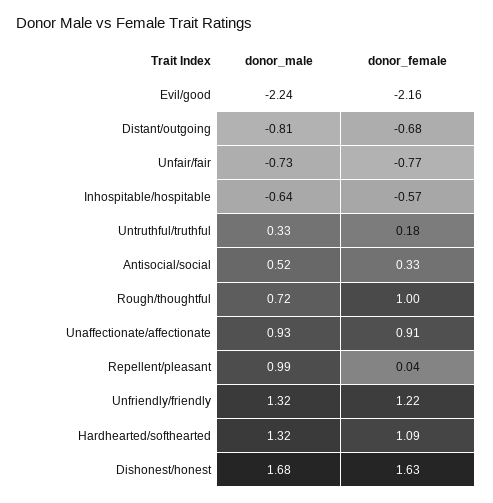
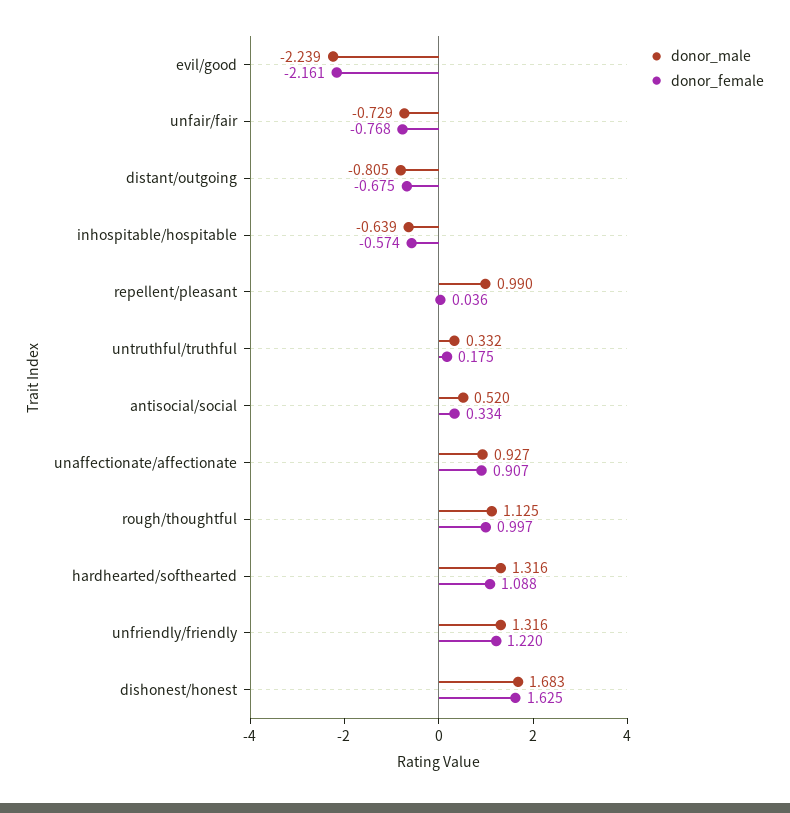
  {
    "donor_male": {
      "Evil/good": -2.239,
      "Distant/outgoing": -0.805,
      "Unfair/fair": -0.729,
      "Inhospitable/hospitable": -0.639,
      "Untruthful/truthful": 0.332,
      "Antisocial/social": 0.52,
-     "Rough/thoughtful": 0.72,
+     "Rough/thoughtful": 1.125,
      "Unaffectionate/affectionate": 0.927,
      "Repellent/pleasant": 0.99,
      "Unfriendly/friendly": 1.316,
      "Hardhearted/softhearted": 1.316,
      "Dishonest/honest": 1.683
    },
    "donor_female": {
      "Evil/good": -2.161,
      "Distant/outgoing": -0.675,
      "Unfair/fair": -0.768,
      "Inhospitable/hospitable": -0.574,
      "Untruthful/truthful": 0.175,
      "Antisocial/social": 0.334,
      "Rough/thoughtful": 0.997,
      "Unaffectionate/affectionate": 0.907,
      "Repellent/pleasant": 0.036,
      "Unfriendly/friendly": 1.22,
      "Hardhearted/softhearted": 1.088,
      "Dishonest/honest": 1.625
    }
  }

